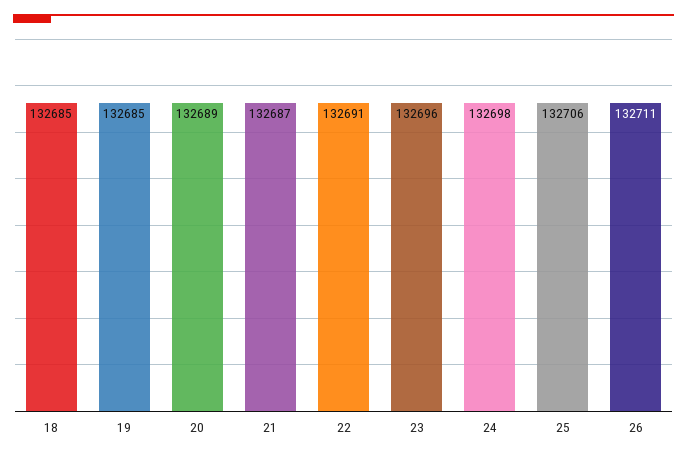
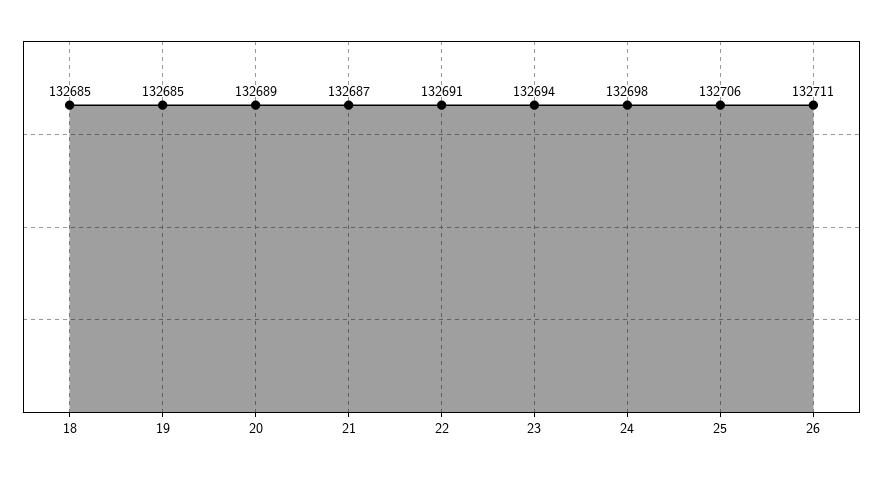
  {
    "18": 132685,
    "19": 132685,
    "20": 132689,
    "21": 132687,
    "22": 132691,
-   "23": 132696,
+   "23": 132694,
    "24": 132698,
    "25": 132706,
    "26": 132711
  }

